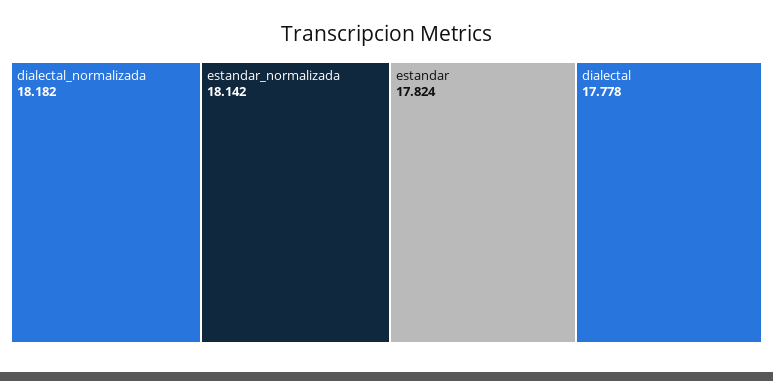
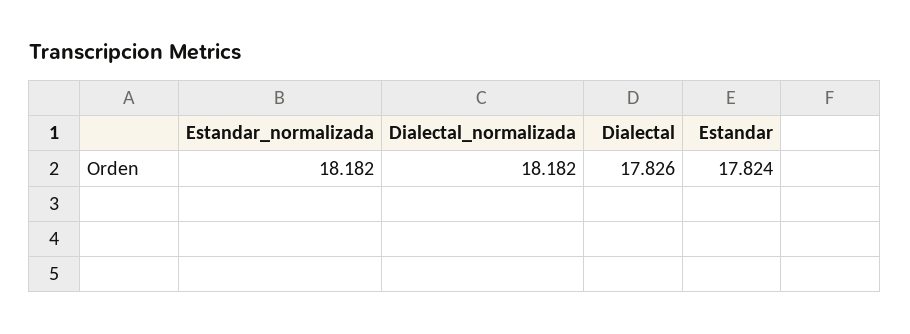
  {
    "dialectal_normalizada": 18.182,
-   "estandar_normalizada": 18.142,
+   "estandar_normalizada": 18.182,
    "estandar": 17.824,
-   "dialectal": 17.778
+   "dialectal": 17.826
  }

